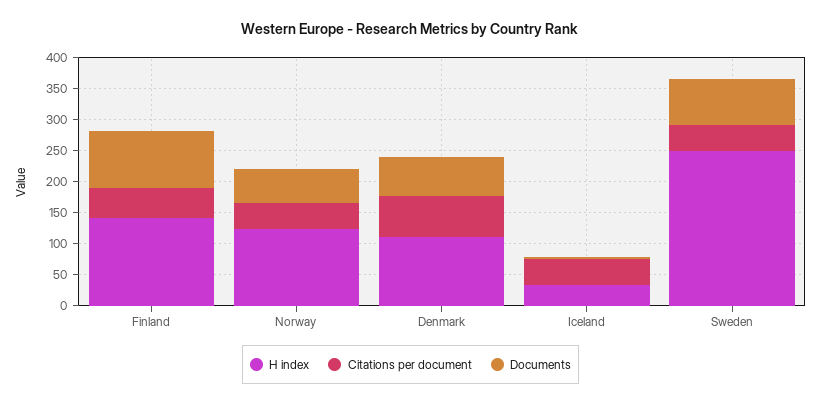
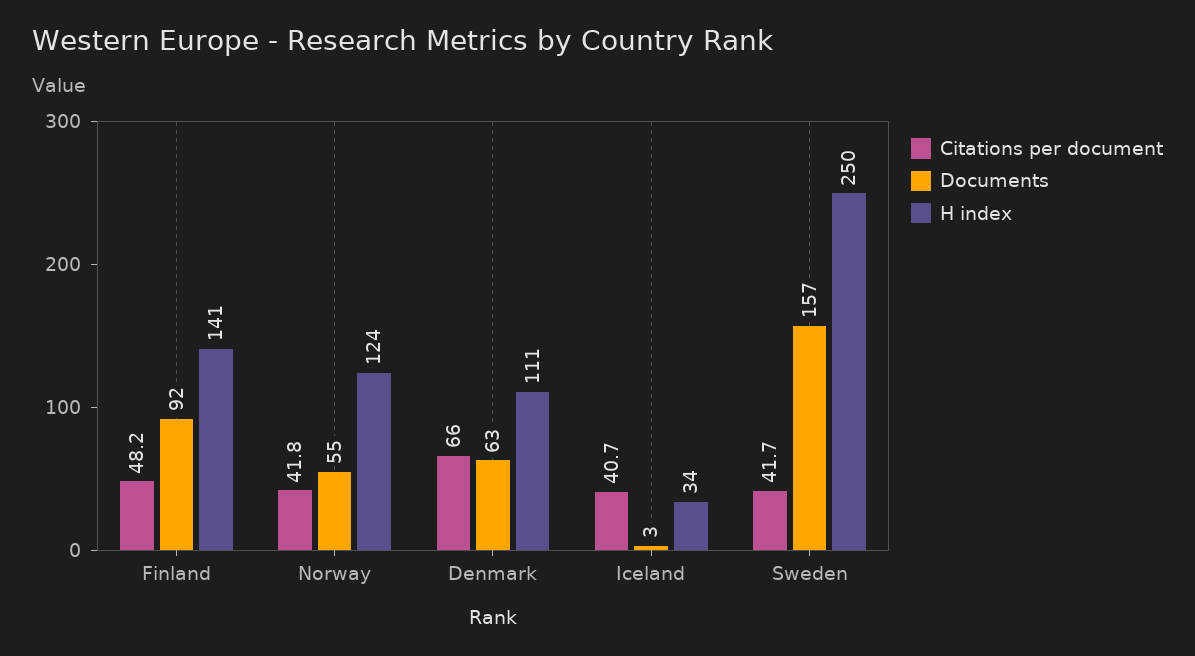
  {
    "H index": {
      "Finland": 141,
      "Norway": 124,
      "Denmark": 111,
      "Iceland": 34,
      "Sweden": 250
    },
    "Citations per document": {
      "Finland": 48.2,
      "Norway": 41.8,
      "Denmark": 66,
      "Iceland": 40.7,
      "Sweden": 41.7
    },
    "Documents": {
      "Finland": 92,
      "Norway": 55,
      "Denmark": 63,
      "Iceland": 3,
-     "Sweden": 75
+     "Sweden": 157
    }
  }

